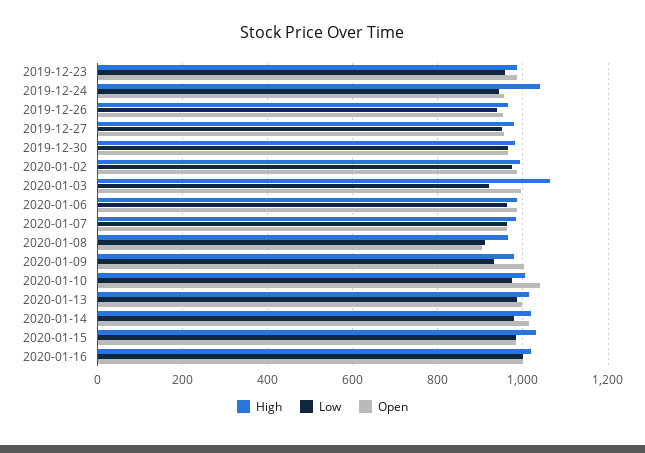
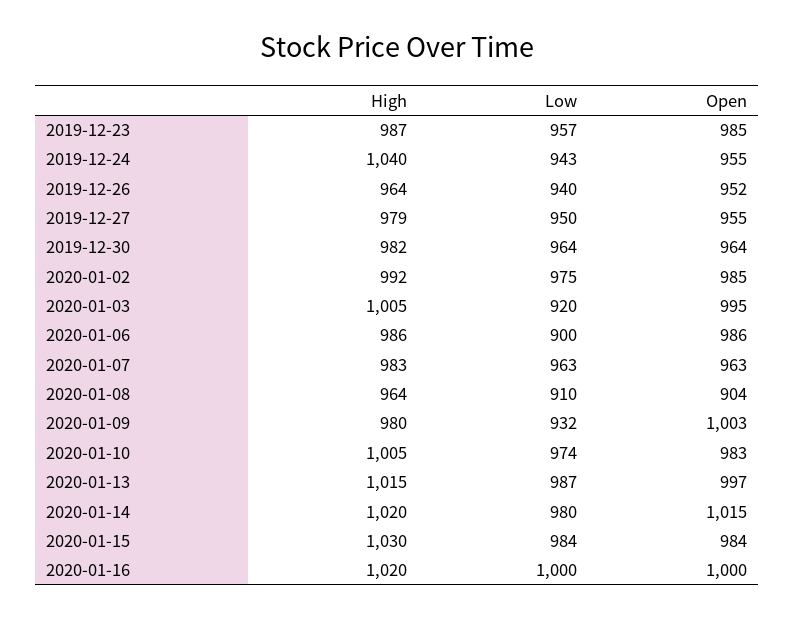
  {
    "High": {
      "2019-12-23": 987,
      "2019-12-24": 1040,
      "2019-12-26": 964,
      "2019-12-27": 979,
      "2019-12-30": 982,
      "2020-01-02": 992,
-     "2020-01-03": 1060,
+     "2020-01-03": 1005,
      "2020-01-06": 986,
      "2020-01-07": 983,
      "2020-01-08": 964,
      "2020-01-09": 980,
      "2020-01-10": 1005,
      "2020-01-13": 1015,
      "2020-01-14": 1020,
      "2020-01-15": 1030,
      "2020-01-16": 1020
    },
    "Low": {
      "2019-12-23": 957,
      "2019-12-24": 943,
      "2019-12-26": 940,
      "2019-12-27": 950,
      "2019-12-30": 964,
      "2020-01-02": 975,
      "2020-01-03": 920,
-     "2020-01-06": 960,
+     "2020-01-06": 900,
      "2020-01-07": 963,
      "2020-01-08": 910,
      "2020-01-09": 932,
      "2020-01-10": 974,
      "2020-01-13": 987,
      "2020-01-14": 980,
      "2020-01-15": 984,
      "2020-01-16": 1000
    },
    "Open": {
      "2019-12-23": 985,
      "2019-12-24": 955,
      "2019-12-26": 952,
      "2019-12-27": 955,
      "2019-12-30": 964,
      "2020-01-02": 985,
      "2020-01-03": 995,
      "2020-01-06": 986,
      "2020-01-07": 963,
      "2020-01-08": 904,
      "2020-01-09": 1003,
-     "2020-01-10": 1040,
+     "2020-01-10": 983,
      "2020-01-13": 997,
      "2020-01-14": 1015,
      "2020-01-15": 984,
      "2020-01-16": 1000
    }
  }

